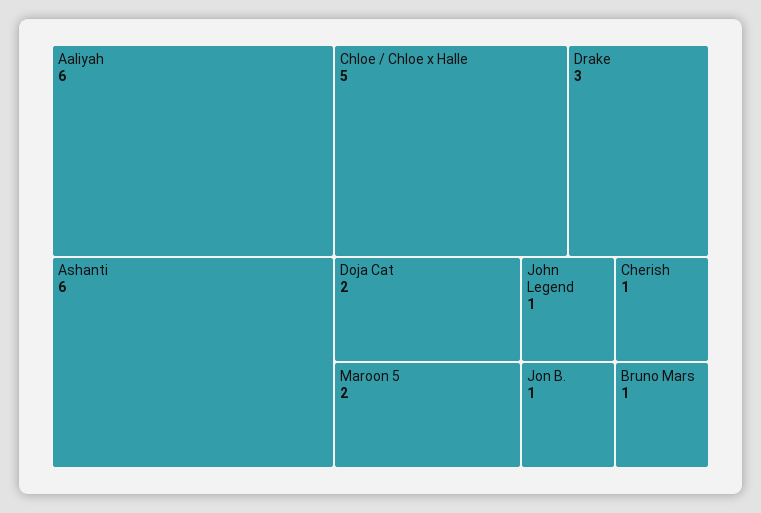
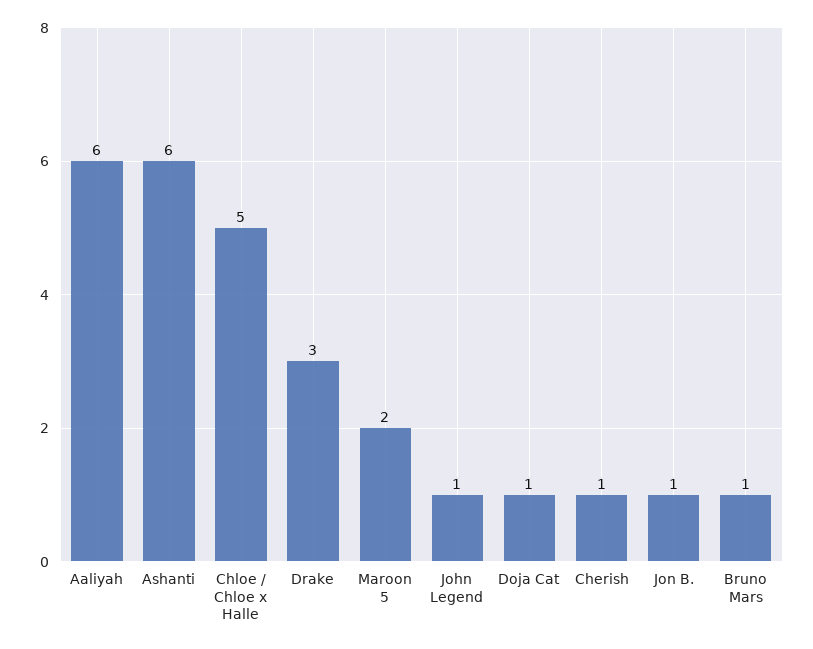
  {
    "Aaliyah": 6,
    "Ashanti": 6,
    "Chloe / Chloe x Halle": 5,
    "Drake": 3,
-   "Doja Cat": 2,
+   "Doja Cat": 1,
    "Maroon 5": 2,
    "John Legend": 1,
    "Cherish": 1,
    "Jon B.": 1,
    "Bruno Mars": 1
  }

